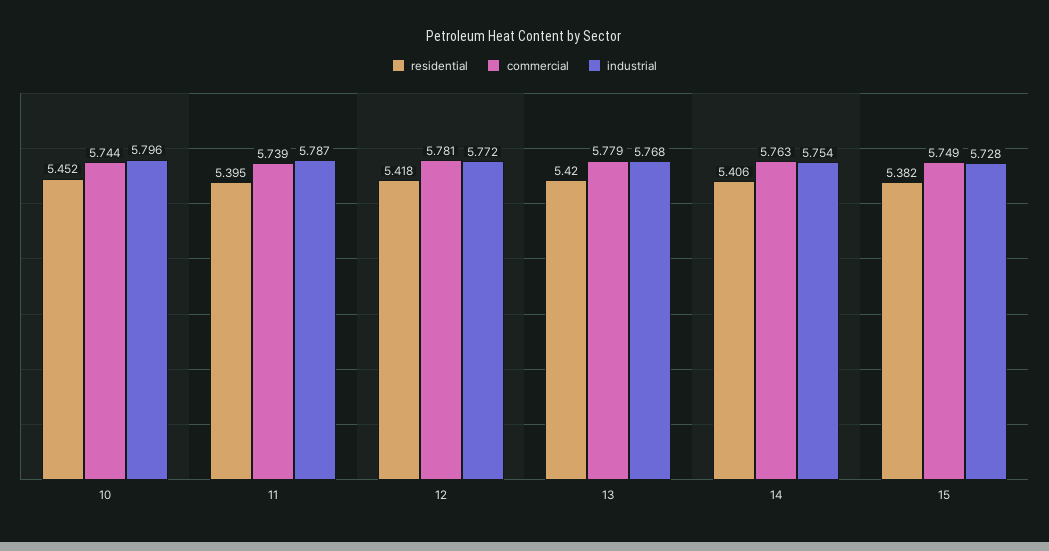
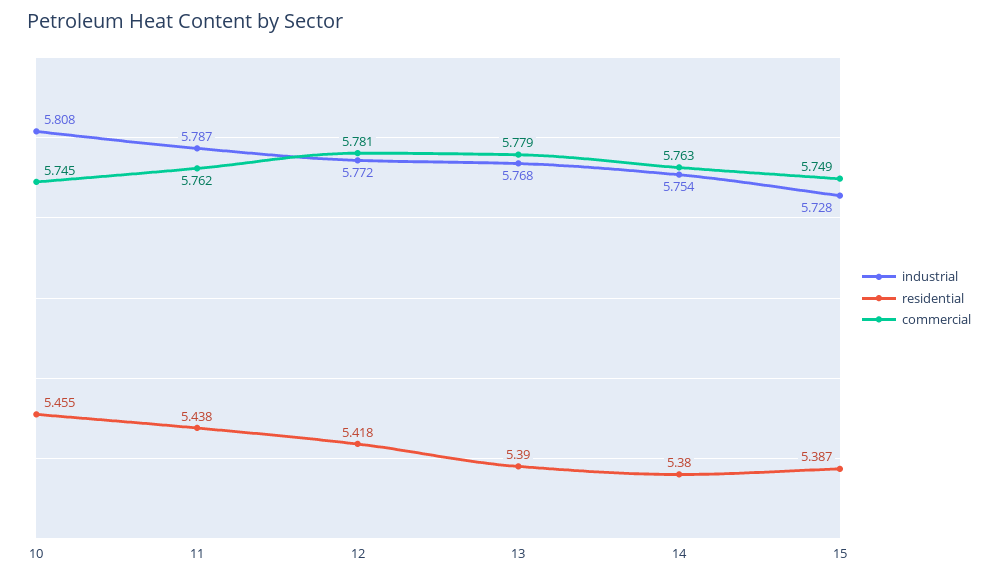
  {
    "residential": {
-     "10": 5.452,
+     "10": 5.455,
-     "11": 5.395,
+     "11": 5.438,
      "12": 5.418,
-     "13": 5.42,
+     "13": 5.39,
-     "14": 5.406,
+     "14": 5.38,
-     "15": 5.382
+     "15": 5.387
    },
    "commercial": {
-     "10": 5.744,
+     "10": 5.745,
-     "11": 5.739,
+     "11": 5.762,
      "12": 5.781,
      "13": 5.779,
      "14": 5.763,
      "15": 5.749
    },
    "industrial": {
-     "10": 5.796,
+     "10": 5.808,
      "11": 5.787,
      "12": 5.772,
      "13": 5.768,
      "14": 5.754,
      "15": 5.728
    }
  }

